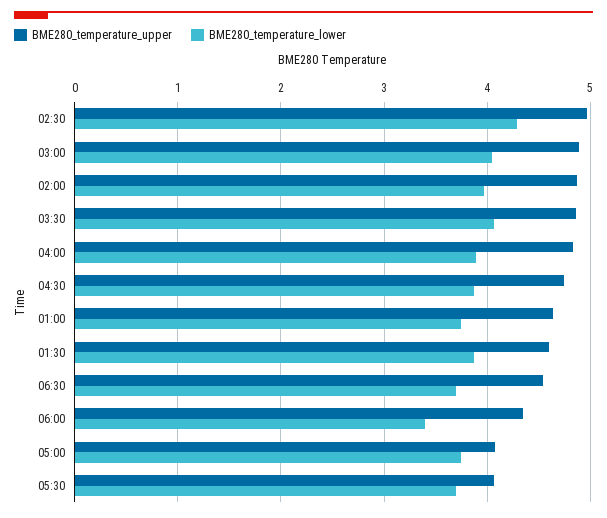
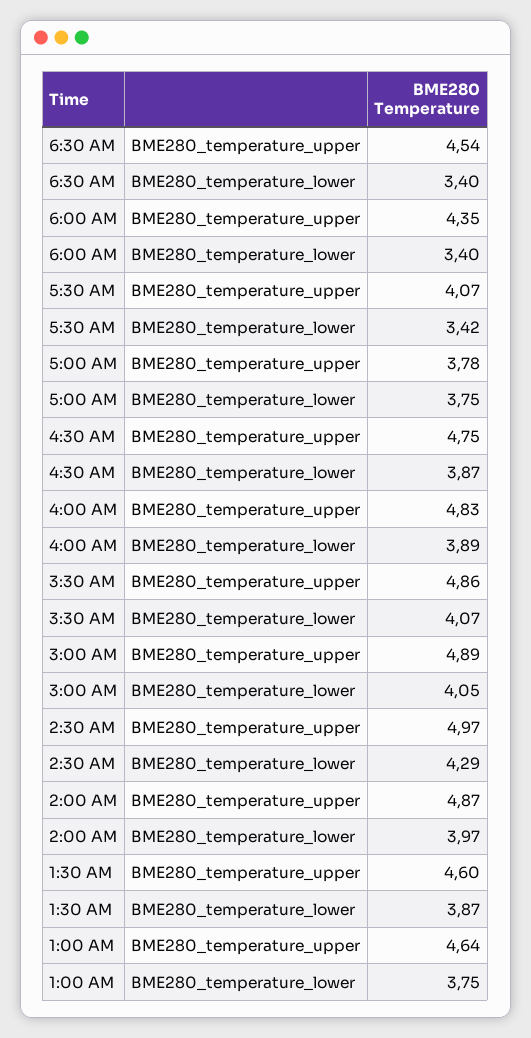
  {
    "BME280_temperature_upper": {
      "02:30": 4.97,
      "03:00": 4.89,
      "02:00": 4.87,
      "03:30": 4.86,
      "04:00": 4.83,
      "04:30": 4.75,
      "01:00": 4.64,
      "01:30": 4.6,
      "06:30": 4.54,
      "06:00": 4.35,
-     "05:00": 4.1,
+     "05:00": 3.78,
      "05:30": 4.07
    },
    "BME280_temperature_lower": {
      "02:30": 4.29,
      "03:00": 4.05,
      "02:00": 3.97,
      "03:30": 4.07,
      "04:00": 3.89,
      "04:30": 3.87,
      "01:00": 3.75,
      "01:30": 3.87,
-     "06:30": 3.7,
+     "06:30": 3.4,
      "06:00": 3.4,
      "05:00": 3.75,
-     "05:30": 3.7
+     "05:30": 3.42
    }
  }

